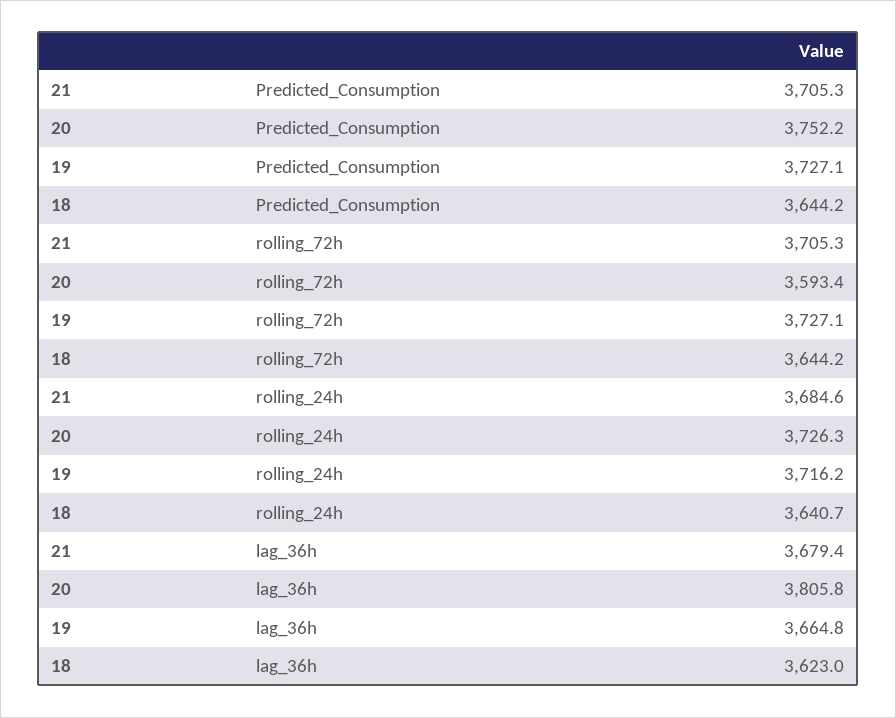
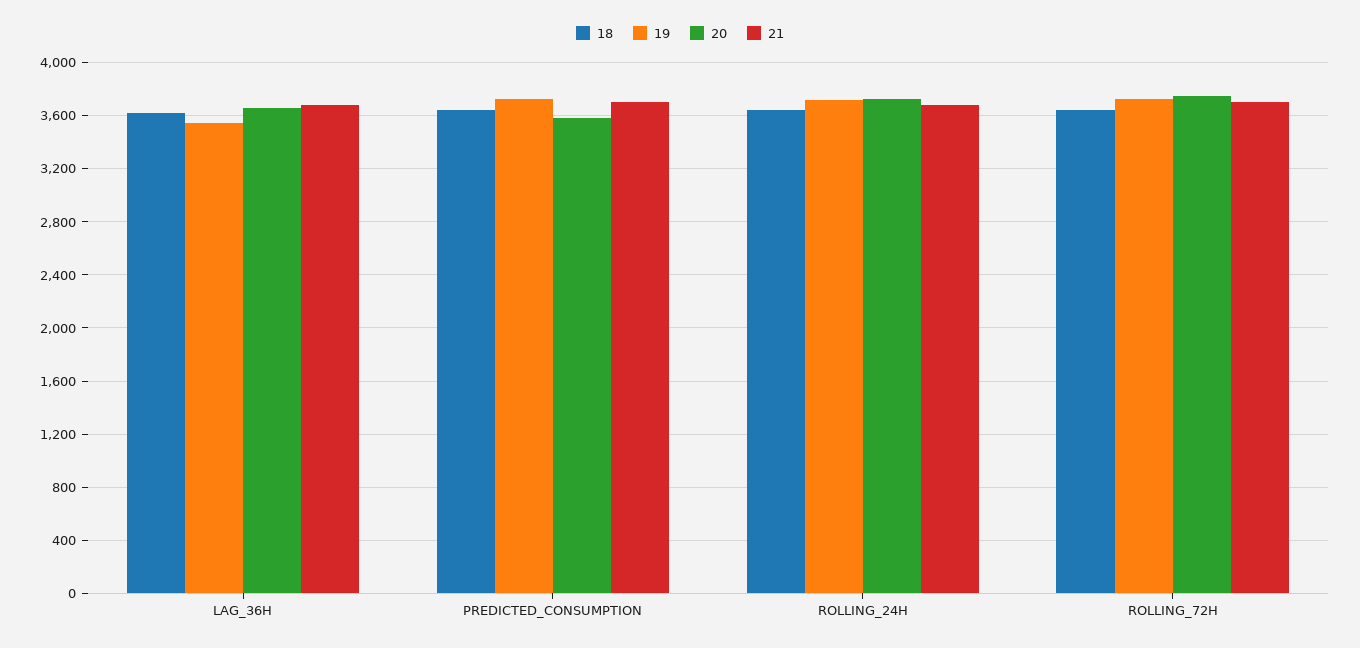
  {
    "21": {
      "Predicted_Consumption": 3705.3,
      "rolling_72h": 3705.3,
      "rolling_24h": 3684.6,
      "lag_36h": 3679.4
    },
    "20": {
-     "Predicted_Consumption": 3752.2,
+     "Predicted_Consumption": 3600,
-     "rolling_72h": 3593.4,
+     "rolling_72h": 3750,
      "rolling_24h": 3726.3,
-     "lag_36h": 3805.8
+     "lag_36h": 3650
    },
    "19": {
      "Predicted_Consumption": 3727.1,
      "rolling_72h": 3727.1,
      "rolling_24h": 3716.2,
-     "lag_36h": 3664.8
+     "lag_36h": 3550
    },
    "18": {
      "Predicted_Consumption": 3644.2,
      "rolling_72h": 3644.2,
      "rolling_24h": 3640.7,
      "lag_36h": 3623
    }
  }

